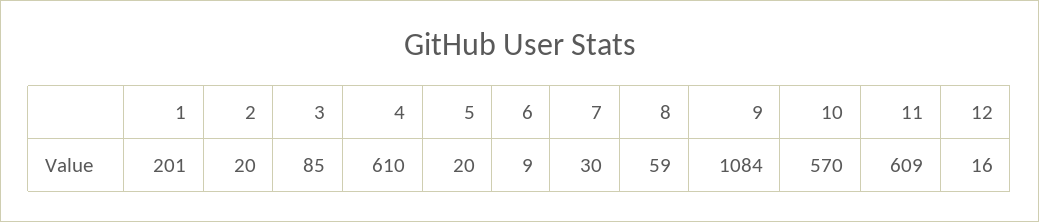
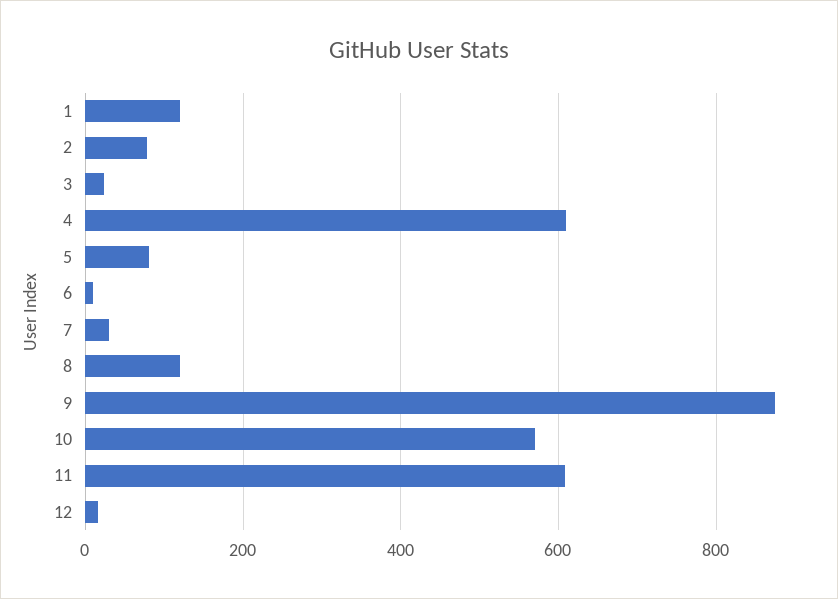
  {
-   "1": 201,
+   "1": 120,
-   "2": 20,
+   "2": 80,
-   "3": 85,
+   "3": 20,
    "4": 610,
-   "5": 20,
+   "5": 80,
    "6": 9,
    "7": 30,
-   "8": 59,
+   "8": 120,
-   "9": 1084,
+   "9": 880,
    "10": 570,
    "11": 609,
    "12": 16
  }

